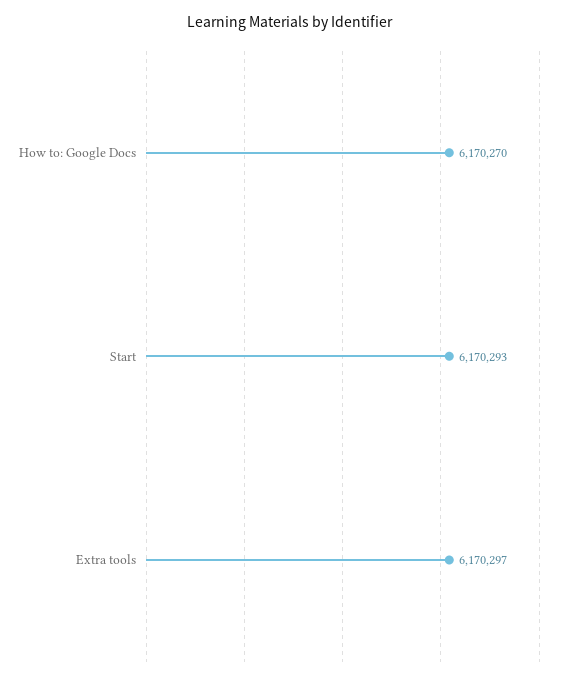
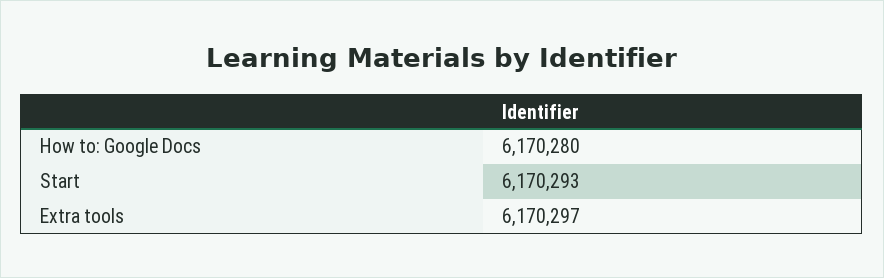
  {
-   "How to: Google Docs": 6170270,
+   "How to: Google Docs": 6170280,
    "Start": 6170293,
    "Extra tools": 6170297
  }

